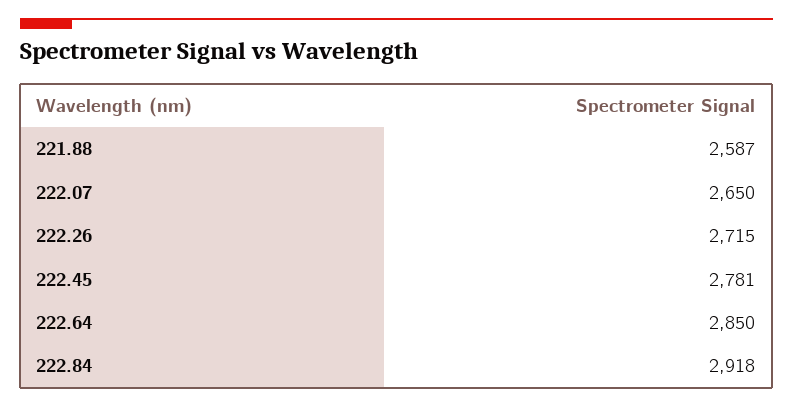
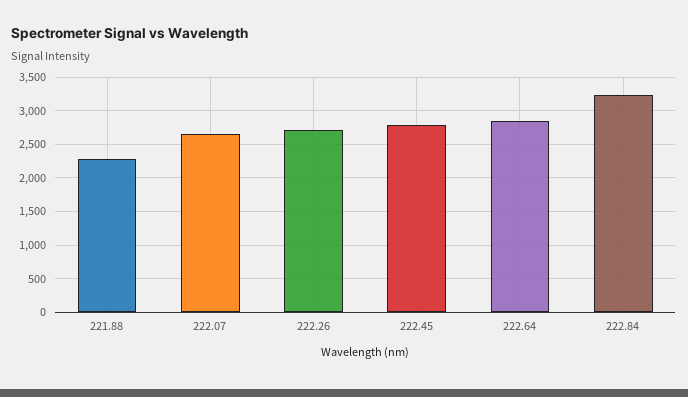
  {
-   "221.88": 2587,
+   "221.88": 2300,
    "222.07": 2650,
    "222.26": 2715,
    "222.45": 2781,
    "222.64": 2850,
-   "222.84": 2918
+   "222.84": 3200
  }

